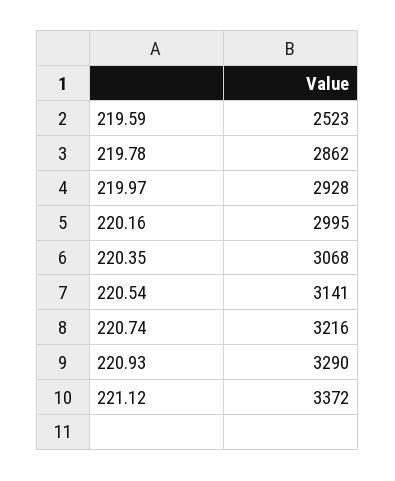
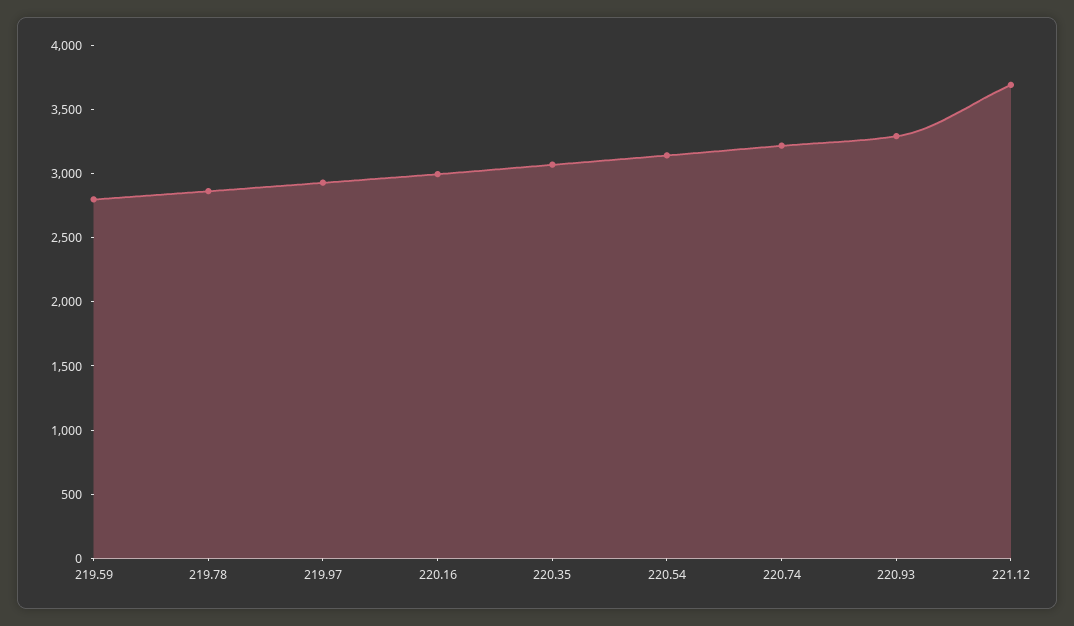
  {
-   "219.59": 2523,
+   "219.59": 2800,
    "219.78": 2862,
    "219.97": 2928,
    "220.16": 2995,
    "220.35": 3068,
    "220.54": 3141,
    "220.74": 3216,
    "220.93": 3290,
-   "221.12": 3372
+   "221.12": 3700
  }

